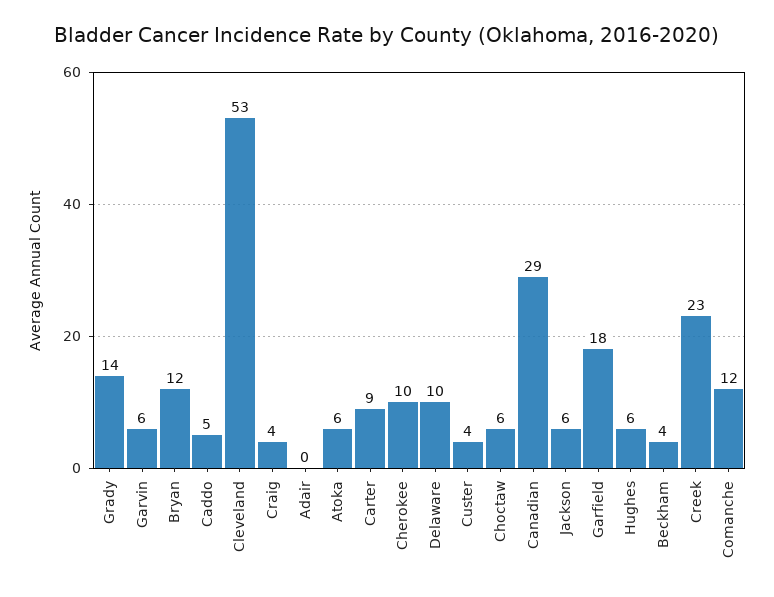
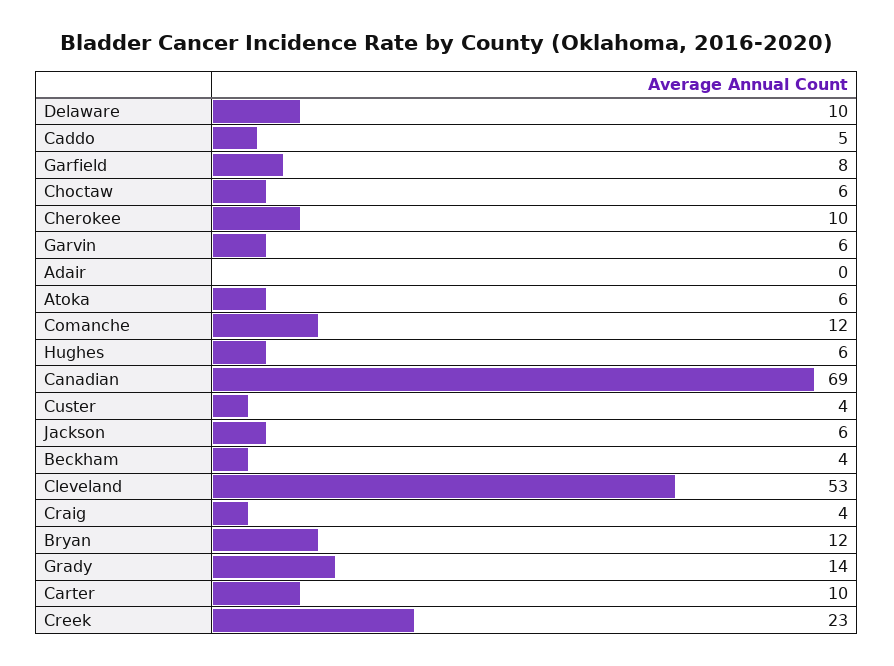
  {
    "Grady": 14,
    "Garvin": 6,
    "Bryan": 12,
    "Caddo": 5,
    "Cleveland": 53,
    "Craig": 4,
    "Adair": 0,
    "Atoka": 6,
-   "Carter": 9,
+   "Carter": 10,
    "Cherokee": 10,
    "Delaware": 10,
    "Custer": 4,
    "Choctaw": 6,
-   "Canadian": 29,
+   "Canadian": 69,
    "Jackson": 6,
-   "Garfield": 18,
+   "Garfield": 8,
    "Hughes": 6,
    "Beckham": 4,
    "Creek": 23,
    "Comanche": 12
  }

